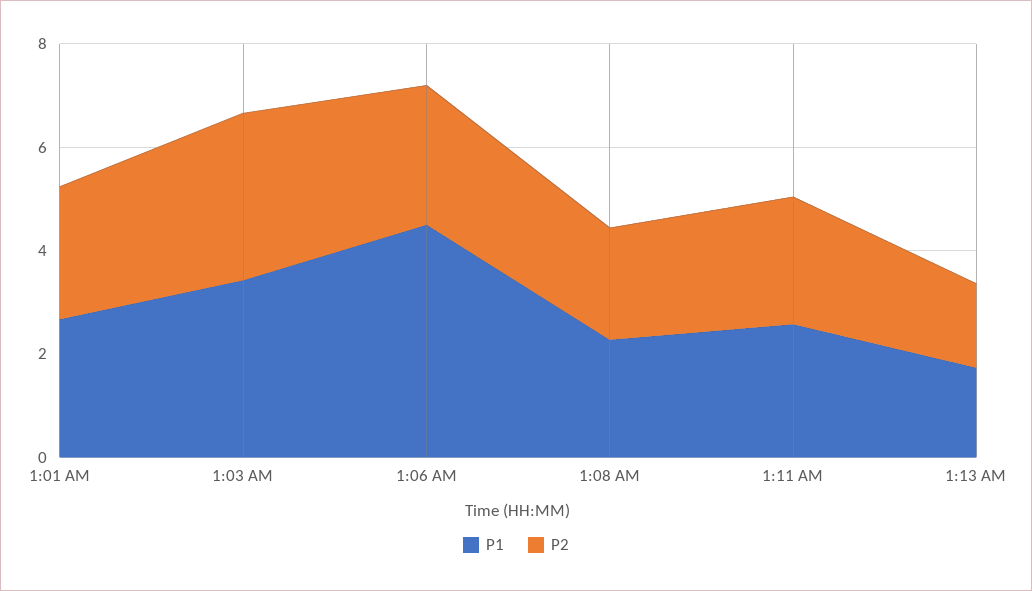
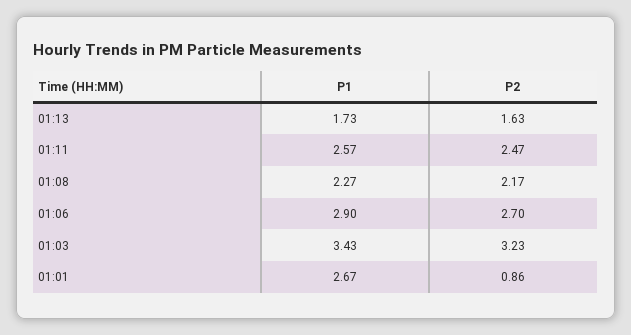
  {
    "P1": {
      "1:01 AM": 2.67,
      "1:03 AM": 3.43,
-     "1:06 AM": 4.5,
+     "1:06 AM": 2.9,
      "1:08 AM": 2.27,
      "1:11 AM": 2.57,
      "1:13 AM": 1.73
    },
    "P2": {
-     "1:01 AM": 2.5,
+     "1:01 AM": 0.86,
      "1:03 AM": 3.23,
      "1:06 AM": 2.7,
      "1:08 AM": 2.17,
      "1:11 AM": 2.47,
      "1:13 AM": 1.63
    }
  }

